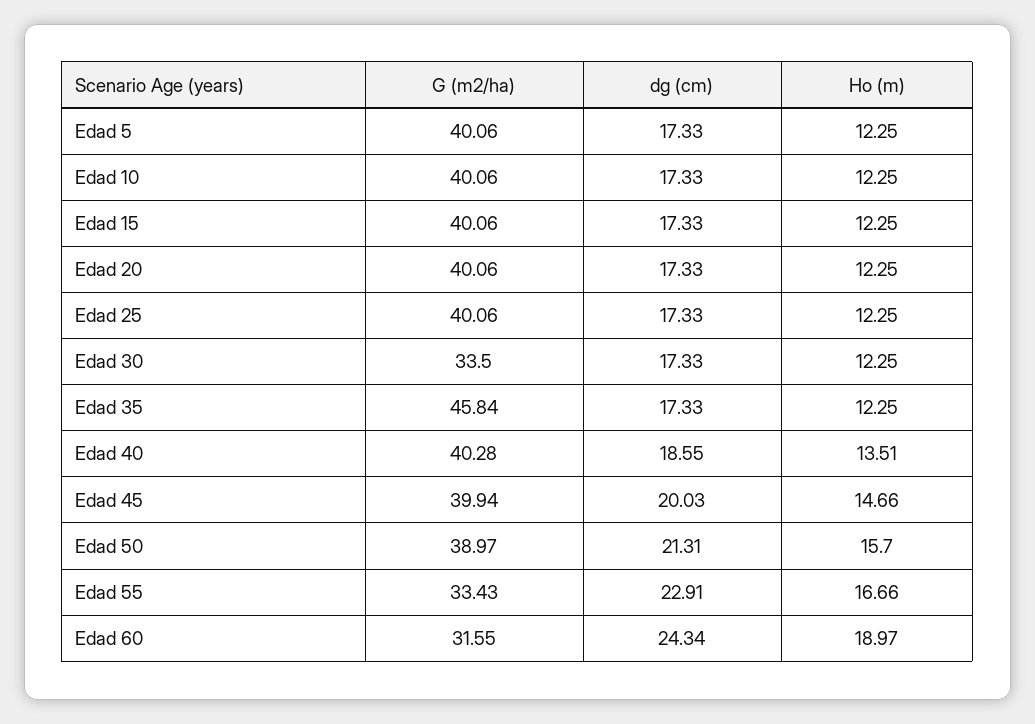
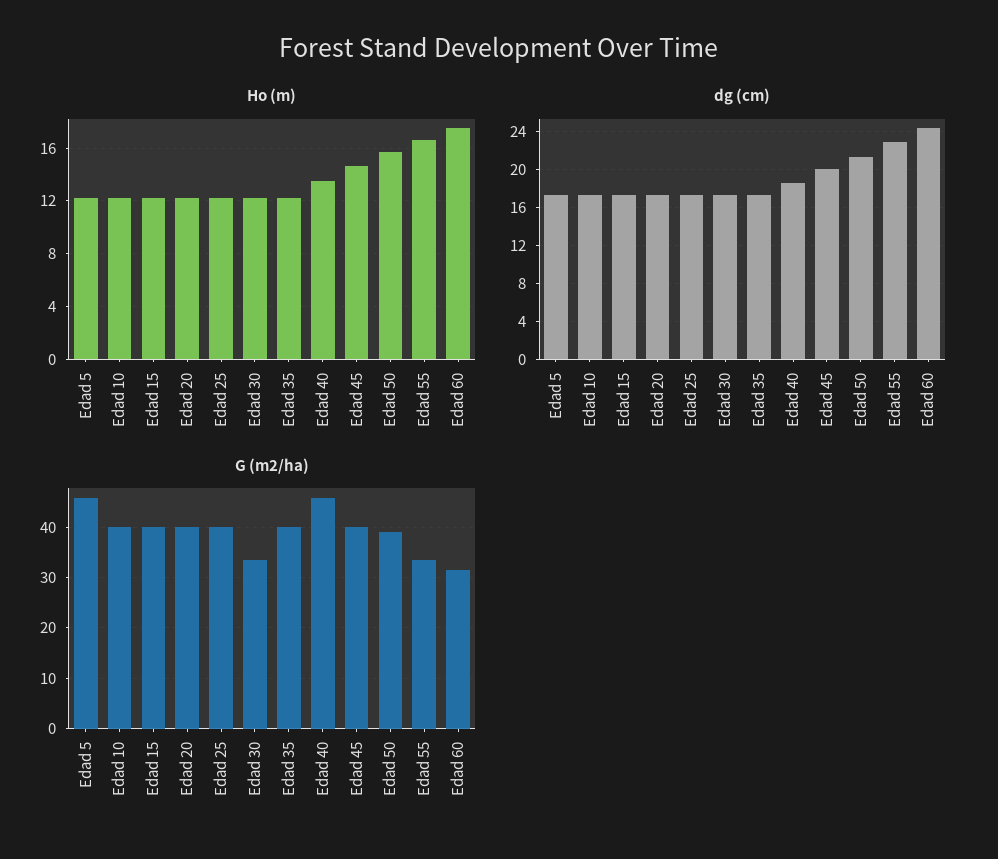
  {
    "G (m2/ha)": {
-     "Edad 5": 40.06,
+     "Edad 5": 46,
      "Edad 10": 40.06,
      "Edad 15": 40.06,
      "Edad 20": 40.06,
      "Edad 25": 40.06,
      "Edad 30": 33.5,
-     "Edad 35": 45.84,
+     "Edad 35": 40,
-     "Edad 40": 40.28,
+     "Edad 40": 46,
      "Edad 45": 39.94,
      "Edad 50": 38.97,
      "Edad 55": 33.43,
      "Edad 60": 31.55
    },
    "dg (cm)": {
      "Edad 5": 17.33,
      "Edad 10": 17.33,
      "Edad 15": 17.33,
      "Edad 20": 17.33,
      "Edad 25": 17.33,
      "Edad 30": 17.33,
      "Edad 35": 17.33,
      "Edad 40": 18.55,
      "Edad 45": 20.03,
      "Edad 50": 21.31,
      "Edad 55": 22.91,
      "Edad 60": 24.34
    },
    "Ho (m)": {
      "Edad 5": 12.25,
      "Edad 10": 12.25,
      "Edad 15": 12.25,
      "Edad 20": 12.25,
      "Edad 25": 12.25,
      "Edad 30": 12.25,
      "Edad 35": 12.25,
      "Edad 40": 13.51,
      "Edad 45": 14.66,
      "Edad 50": 15.7,
      "Edad 55": 16.66,
-     "Edad 60": 18.97
+     "Edad 60": 17.5
    }
  }

